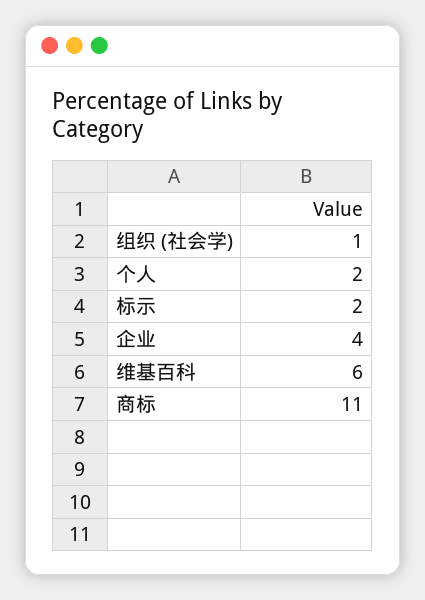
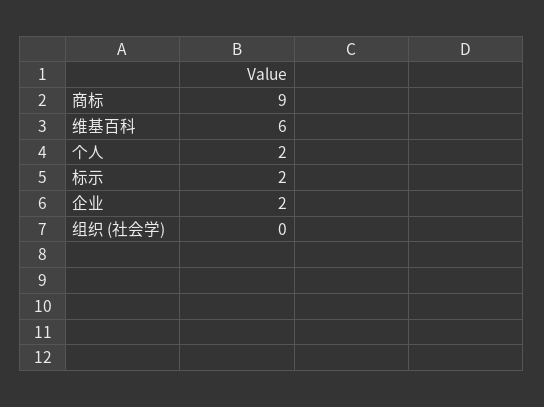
  {
-   "组织 (社会学)": 1,
+   "组织 (社会学)": 0,
    "个人": 2,
    "标示": 2,
-   "企业": 4,
+   "企业": 2,
    "维基百科": 6,
-   "商标": 11
+   "商标": 9
  }

